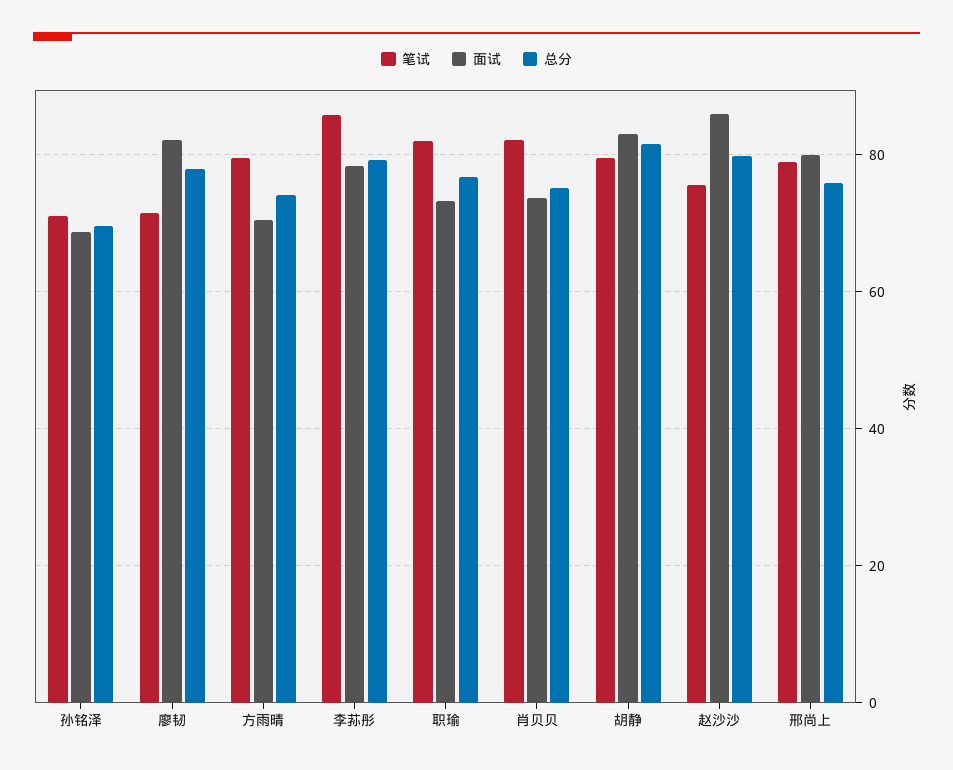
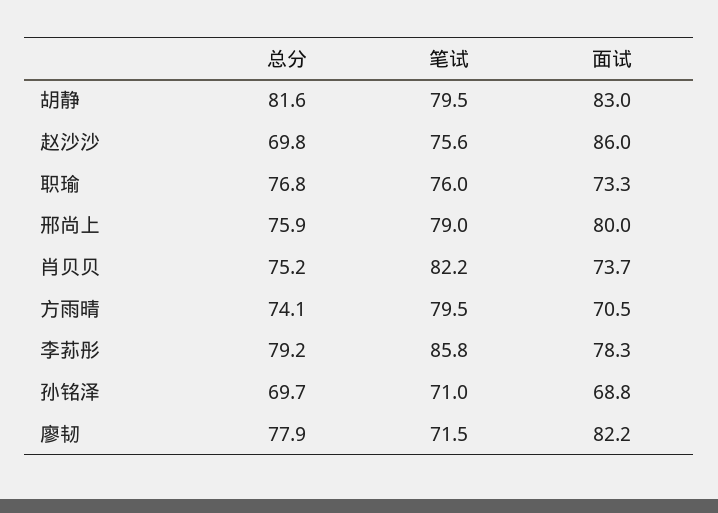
  {
    "笔试": {
      "孙铭泽": 71,
      "廖韧": 71.5,
      "方雨晴": 79.5,
      "李荪彤": 85.8,
-     "职瑜": 82,
+     "职瑜": 76,
      "肖贝贝": 82.2,
      "胡静": 79.5,
      "赵沙沙": 75.6,
      "邢尚上": 79
    },
    "面试": {
      "孙铭泽": 68.8,
      "廖韧": 82.2,
      "方雨晴": 70.5,
      "李荪彤": 78.3,
      "职瑜": 73.3,
      "肖贝贝": 73.7,
      "胡静": 83,
      "赵沙沙": 86,
      "邢尚上": 80
    },
    "总分": {
      "孙铭泽": 69.7,
      "廖韧": 77.9,
      "方雨晴": 74.1,
      "李荪彤": 79.2,
      "职瑜": 76.8,
      "肖贝贝": 75.2,
      "胡静": 81.6,
-     "赵沙沙": 80,
+     "赵沙沙": 69.8,
      "邢尚上": 75.9
    }
  }

